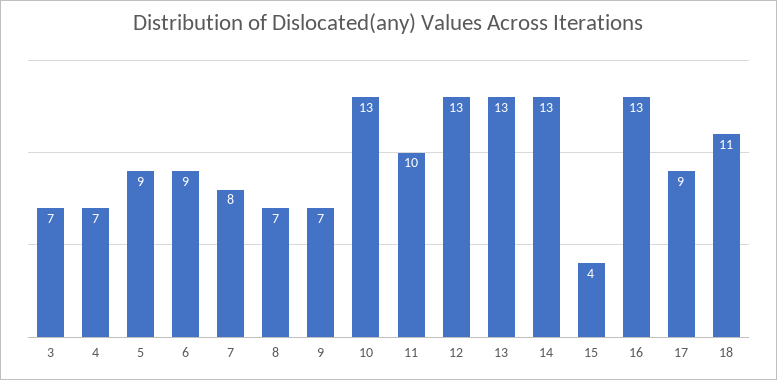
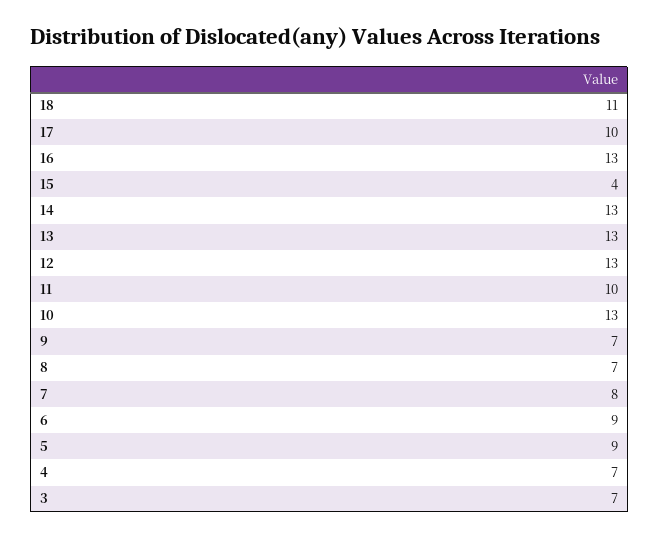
  {
    "3": 7,
    "4": 7,
    "5": 9,
    "6": 9,
    "7": 8,
    "8": 7,
    "9": 7,
    "10": 13,
    "11": 10,
    "12": 13,
    "13": 13,
    "14": 13,
    "15": 4,
    "16": 13,
-   "17": 9,
+   "17": 10,
    "18": 11
  }

